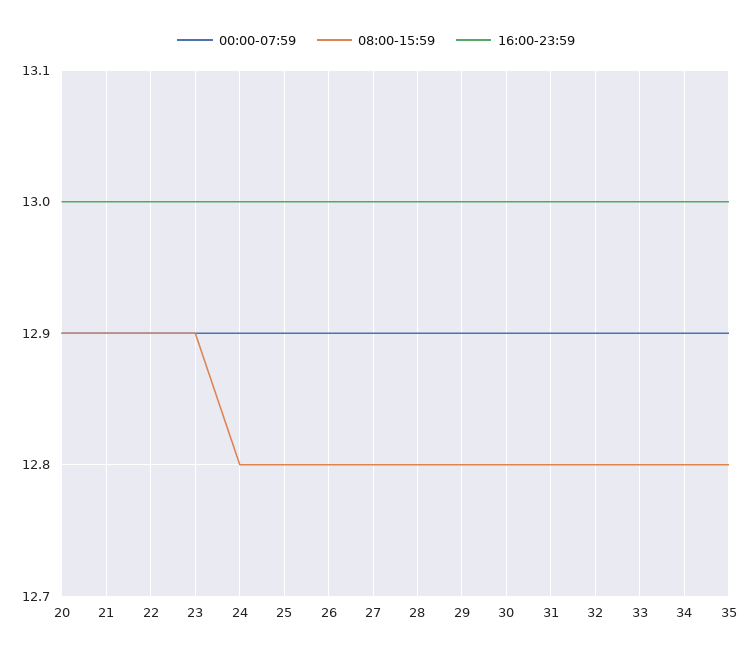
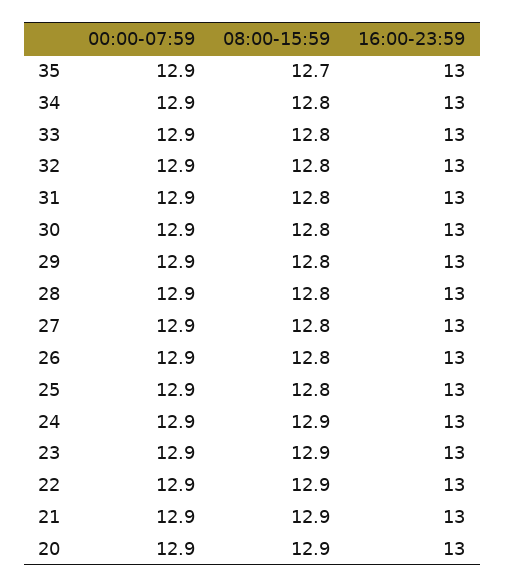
  {
    "00:00-07:59": {
      "20": 12.9,
      "21": 12.9,
      "22": 12.9,
      "23": 12.9,
      "24": 12.9,
      "25": 12.9,
      "26": 12.9,
      "27": 12.9,
      "28": 12.9,
      "29": 12.9,
      "30": 12.9,
      "31": 12.9,
      "32": 12.9,
      "33": 12.9,
      "34": 12.9,
      "35": 12.9
    },
    "08:00-15:59": {
      "20": 12.9,
      "21": 12.9,
      "22": 12.9,
      "23": 12.9,
-     "24": 12.8,
+     "24": 12.9,
      "25": 12.8,
      "26": 12.8,
      "27": 12.8,
      "28": 12.8,
      "29": 12.8,
      "30": 12.8,
      "31": 12.8,
      "32": 12.8,
      "33": 12.8,
      "34": 12.8,
-     "35": 12.8
+     "35": 12.7
    },
    "16:00-23:59": {
      "20": 13,
      "21": 13,
      "22": 13,
      "23": 13,
      "24": 13,
      "25": 13,
      "26": 13,
      "27": 13,
      "28": 13,
      "29": 13,
      "30": 13,
      "31": 13,
      "32": 13,
      "33": 13,
      "34": 13,
      "35": 13
    }
  }

